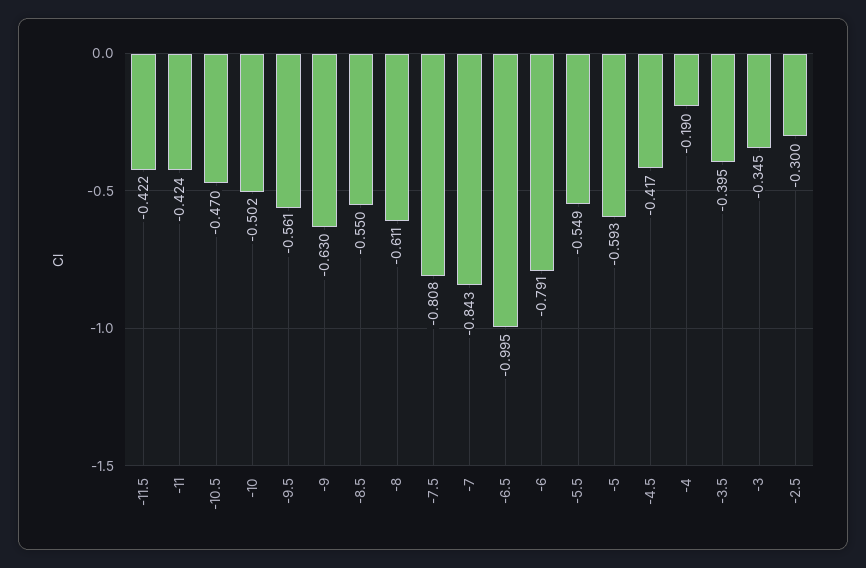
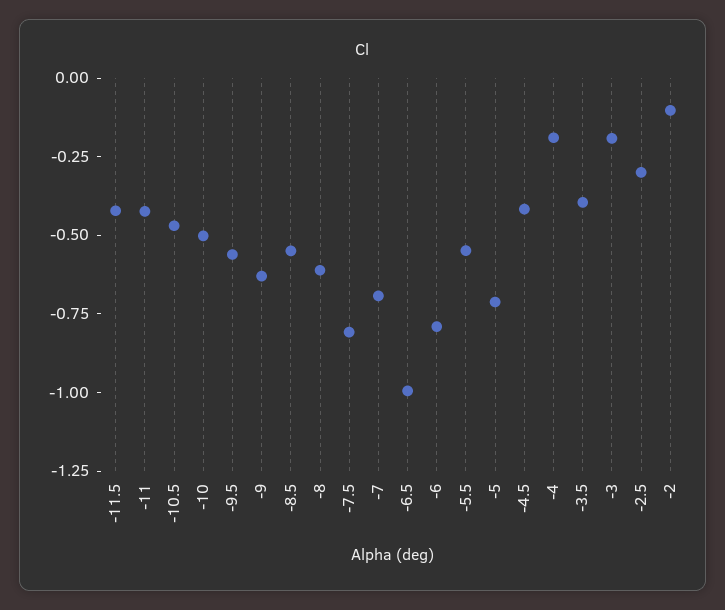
  {
    "-11.5": -0.422,
    "-11": -0.424,
    "-10.5": -0.47,
    "-10": -0.502,
    "-9.5": -0.561,
    "-9": -0.63,
    "-8.5": -0.55,
    "-8": -0.611,
    "-7.5": -0.808,
-   "-7": -0.843,
+   "-7": -0.7,
    "-6.5": -0.995,
    "-6": -0.791,
    "-5.5": -0.549,
-   "-5": -0.593,
+   "-5": -0.7,
    "-4.5": -0.417,
    "-4": -0.19,
    "-3.5": -0.395,
-   "-3": -0.345,
+   "-3": -0.2,
-   "-2.5": -0.3
+   "-2.5": -0.3,
+   "-2": -0.1
  }

